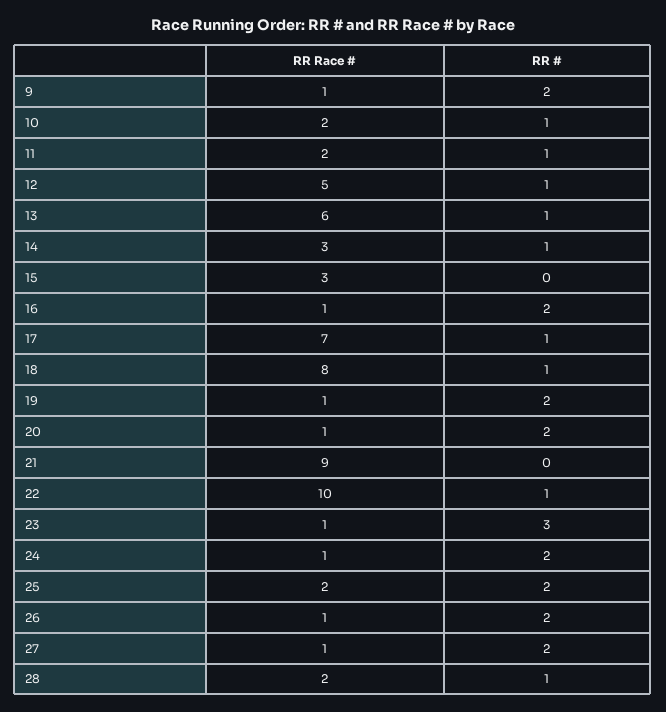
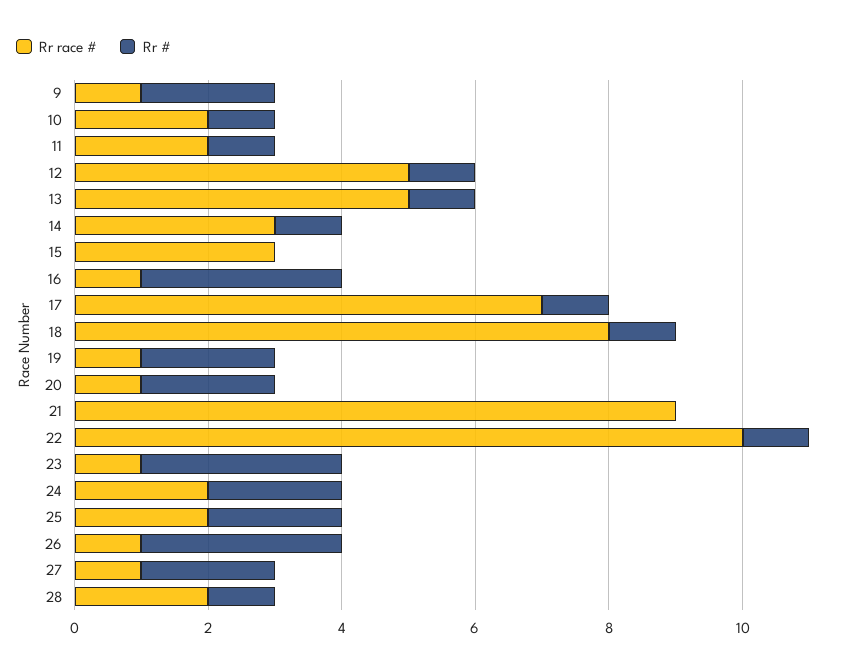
  {
    "RR Race #": {
      "9": 1,
      "10": 2,
      "11": 2,
      "12": 5,
-     "13": 6,
+     "13": 5,
      "14": 3,
      "15": 3,
      "16": 1,
      "17": 7,
      "18": 8,
      "19": 1,
      "20": 1,
      "21": 9,
      "22": 10,
      "23": 1,
-     "24": 1,
+     "24": 2,
      "25": 2,
      "26": 1,
      "27": 1,
      "28": 2
    },
    "RR #": {
      "9": 2,
      "10": 1,
      "11": 1,
      "12": 1,
      "13": 1,
      "14": 1,
      "15": 0,
-     "16": 2,
+     "16": 3,
      "17": 1,
      "18": 1,
      "19": 2,
      "20": 2,
      "21": 0,
      "22": 1,
      "23": 3,
      "24": 2,
      "25": 2,
-     "26": 2,
+     "26": 3,
      "27": 2,
      "28": 1
    }
  }

